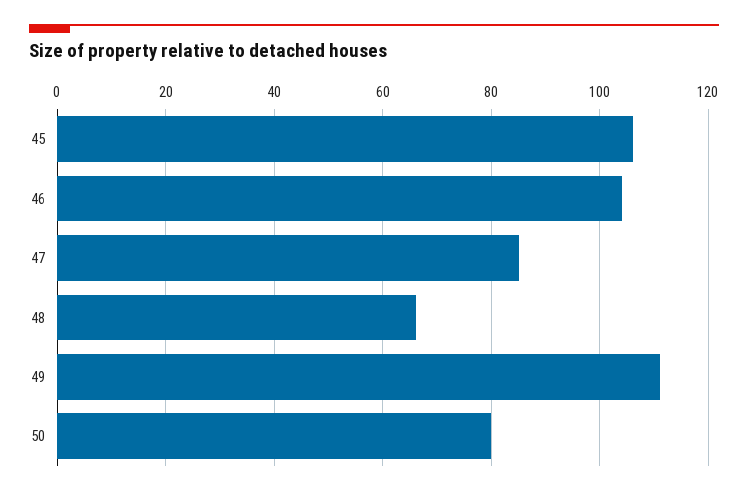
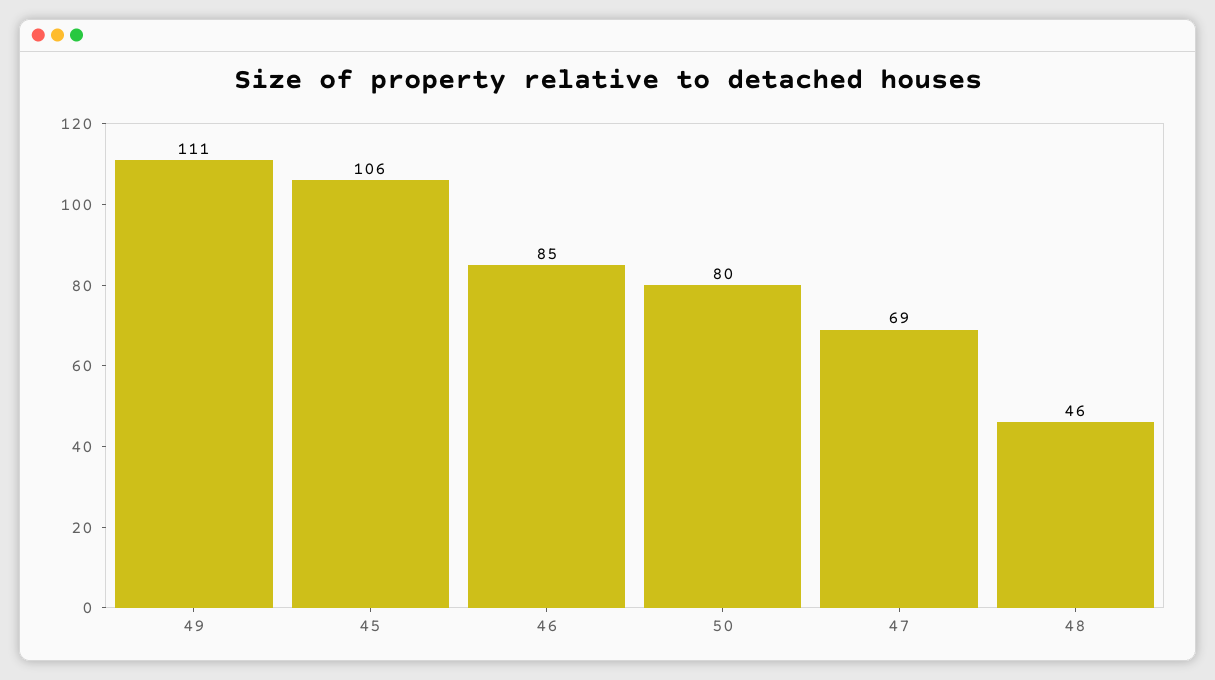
  {
    "45": 106,
-   "46": 105,
+   "46": 85,
-   "47": 85,
+   "47": 69,
-   "48": 65,
+   "48": 46,
    "49": 111,
    "50": 80
  }

